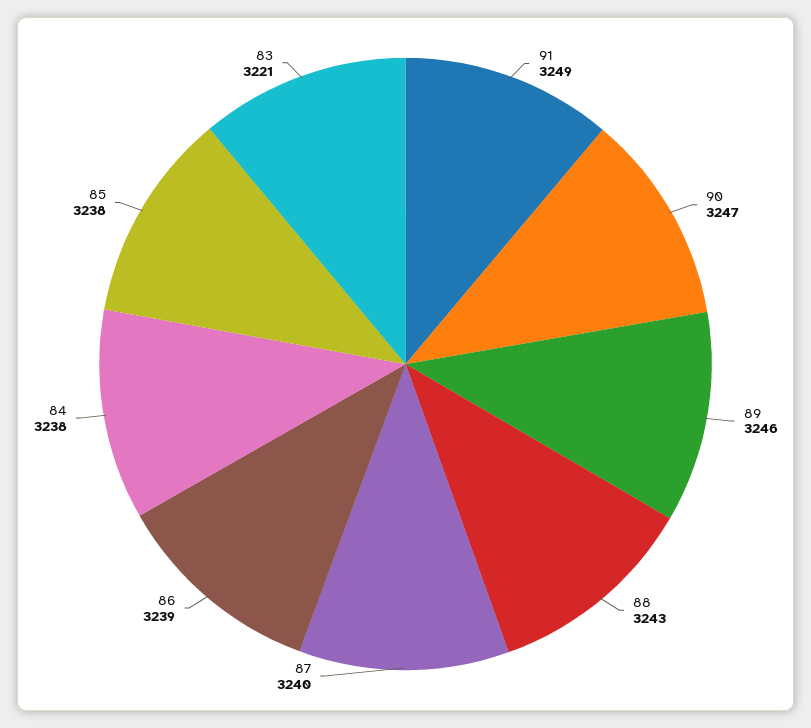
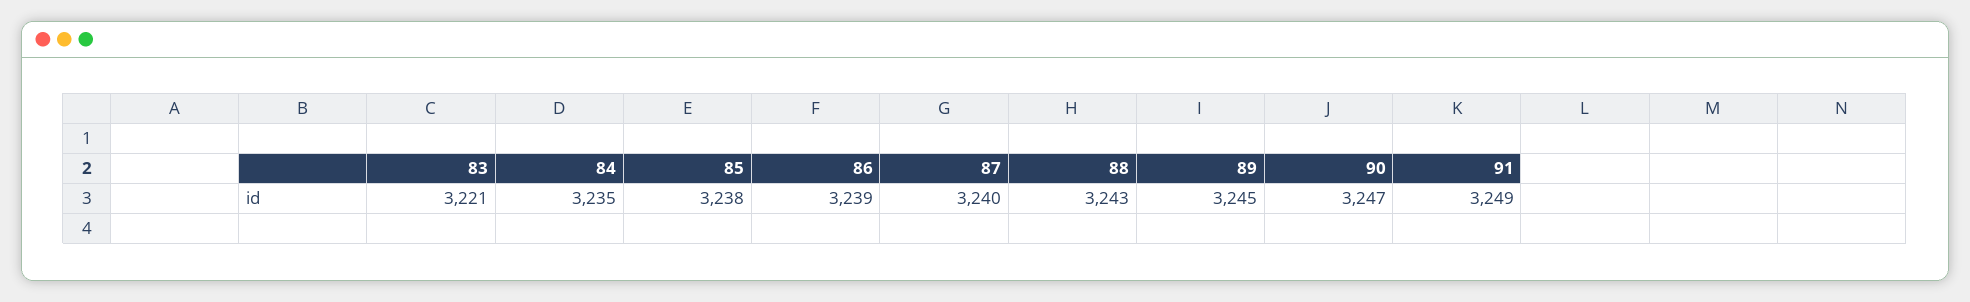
  {
    "91": 3249,
    "90": 3247,
-   "89": 3246,
+   "89": 3245,
    "88": 3243,
    "87": 3240,
    "86": 3239,
-   "84": 3238,
+   "84": 3235,
    "85": 3238,
    "83": 3221
  }

